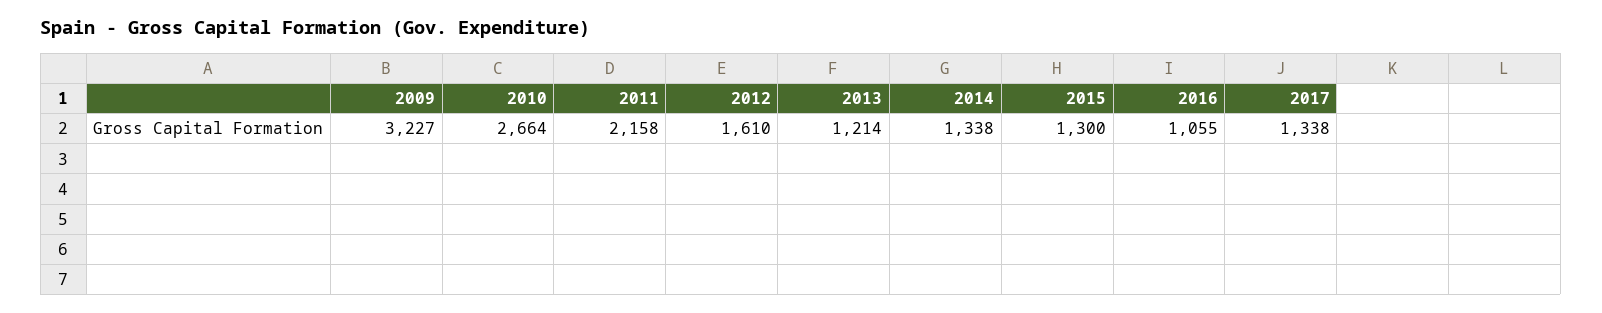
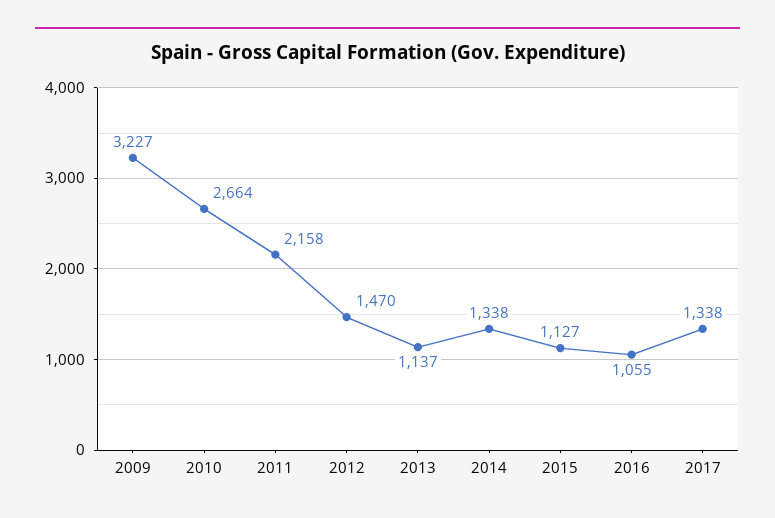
  {
    "2009": 3227,
    "2010": 2664,
    "2011": 2158,
-   "2012": 1610,
+   "2012": 1470,
-   "2013": 1214,
+   "2013": 1137,
    "2014": 1338,
-   "2015": 1300,
+   "2015": 1127,
    "2016": 1055,
    "2017": 1338
  }

